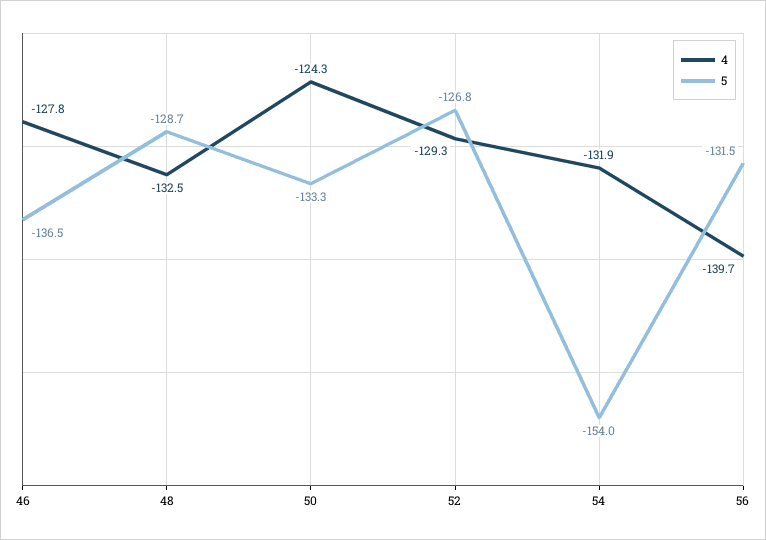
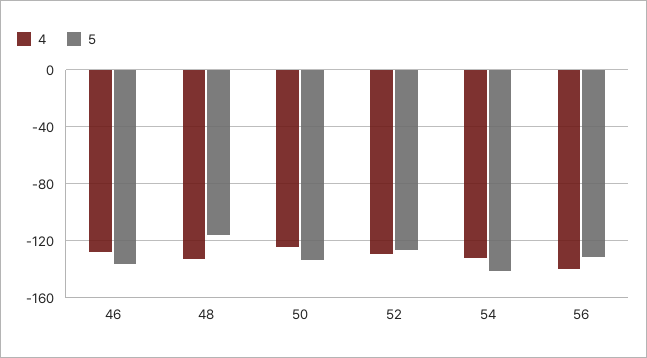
  {
    "4": {
      "46": -127.8,
      "48": -132.5,
      "50": -124.3,
      "52": -129.3,
      "54": -131.9,
      "56": -139.7
    },
    "5": {
      "46": -136.5,
-     "48": -128.7,
+     "48": -115,
      "50": -133.3,
      "52": -126.8,
-     "54": -154,
+     "54": -140,
      "56": -131.5
    }
  }

